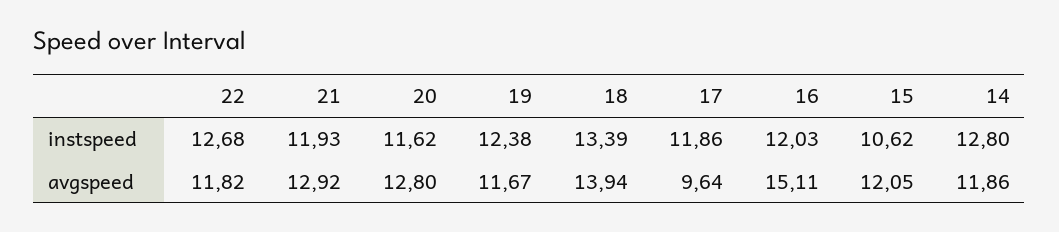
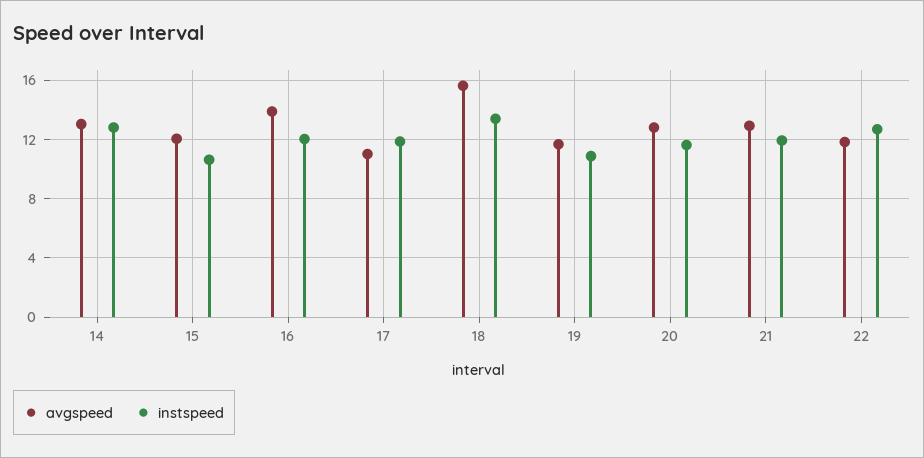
  {
    "instspeed": {
      "22": 12.68,
      "21": 11.93,
      "20": 11.62,
-     "19": 12.38,
+     "19": 11,
      "18": 13.39,
      "17": 11.86,
      "16": 12.03,
      "15": 10.62,
      "14": 12.8
    },
    "avgspeed": {
      "22": 11.82,
      "21": 12.92,
      "20": 12.8,
      "19": 11.67,
-     "18": 13.94,
+     "18": 15.5,
-     "17": 9.64,
+     "17": 11,
-     "16": 15.11,
+     "16": 14,
      "15": 12.05,
-     "14": 11.86
+     "14": 13
    }
  }

